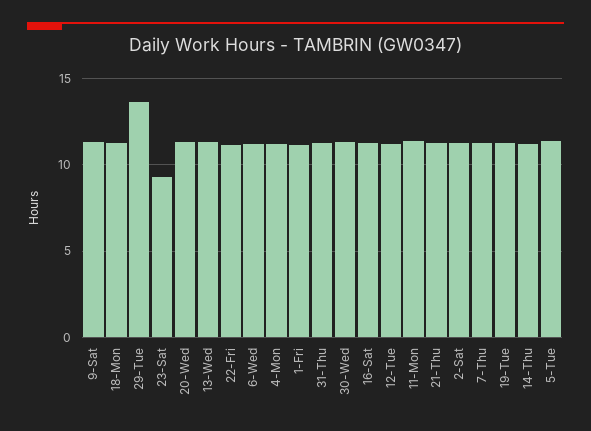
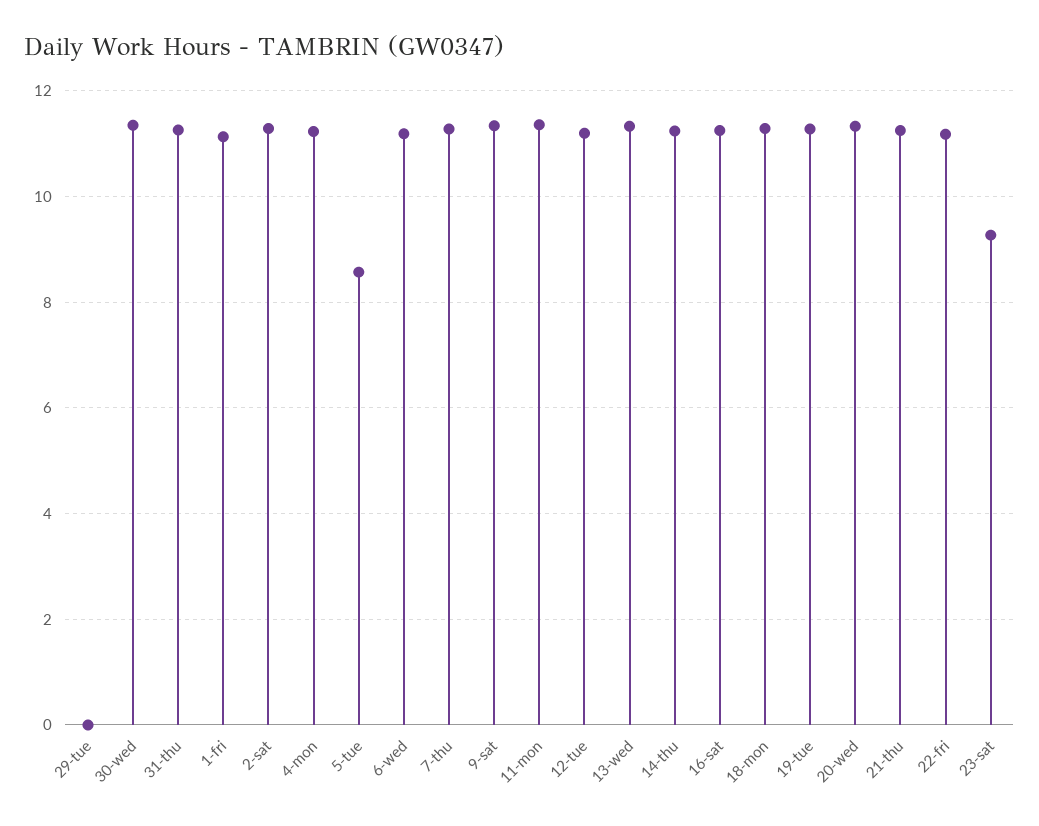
  {
    "9-Sat": 11.4,
    "18-Mon": 11.2,
-   "29-Tue": 13.5,
+   "29-Tue": 0,
    "23-Sat": 9.2,
    "20-Wed": 11.4,
    "13-Wed": 11.4,
    "22-Fri": 11.2,
    "6-Wed": 11.2,
    "4-Mon": 11.2,
    "1-Fri": 11.2,
    "31-Thu": 11.2,
    "30-Wed": 11.4,
    "16-Sat": 11.2,
    "12-Tue": 11.2,
    "11-Mon": 11.4,
    "21-Thu": 11.2,
    "2-Sat": 11.2,
    "7-Thu": 11.2,
    "19-Tue": 11.2,
    "14-Thu": 11.2,
-   "5-Tue": 11.5
+   "5-Tue": 8.6
  }

